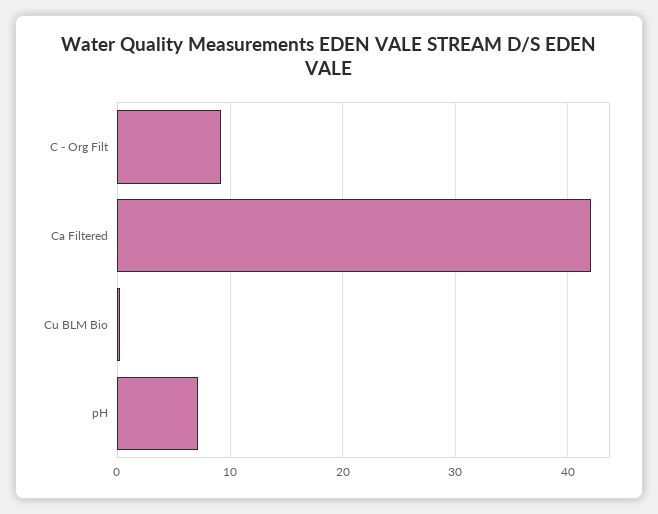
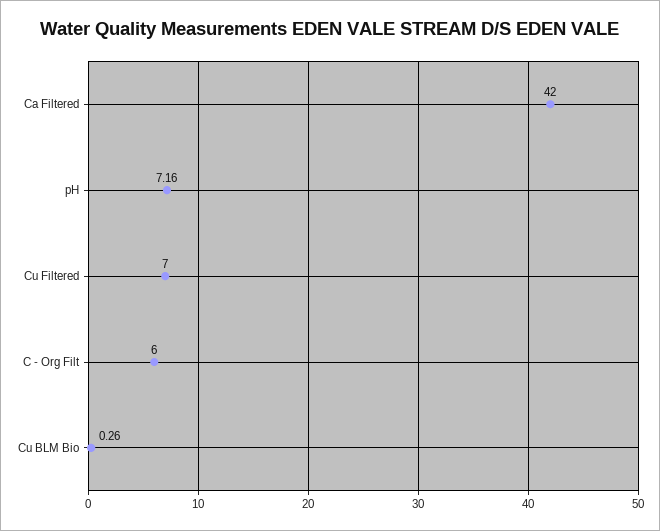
  {
-   "C - Org Filt": 9,
+   "C - Org Filt": 6,
    "Ca Filtered": 42,
    "Cu BLM Bio": 0.26,
-   "pH": 7.16
+   "pH": 7.16,
+   "Cu Filtered": 7
  }

